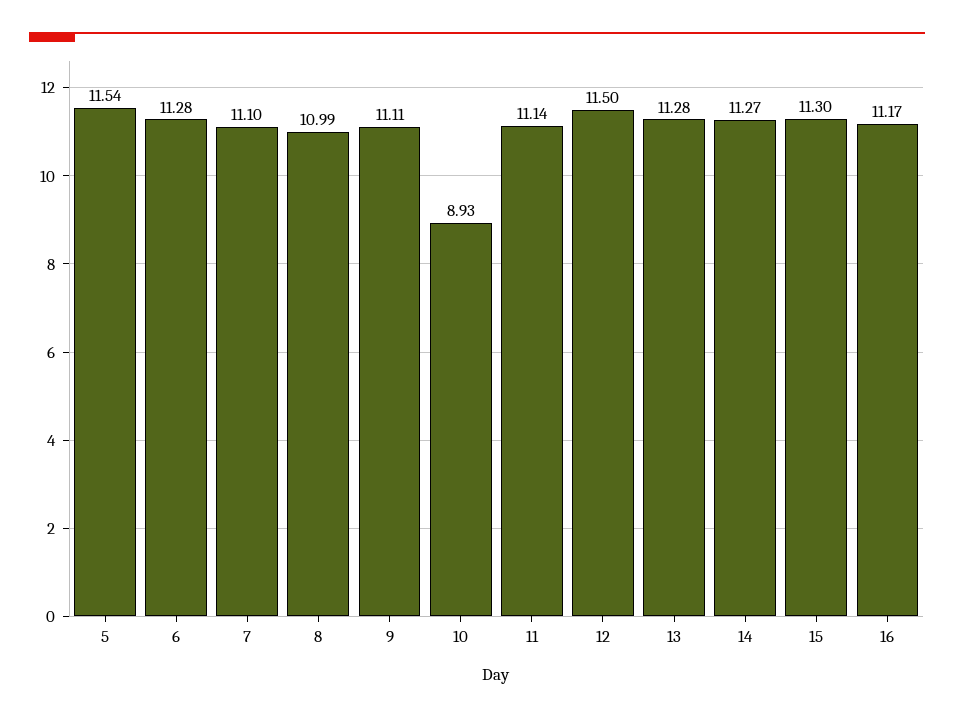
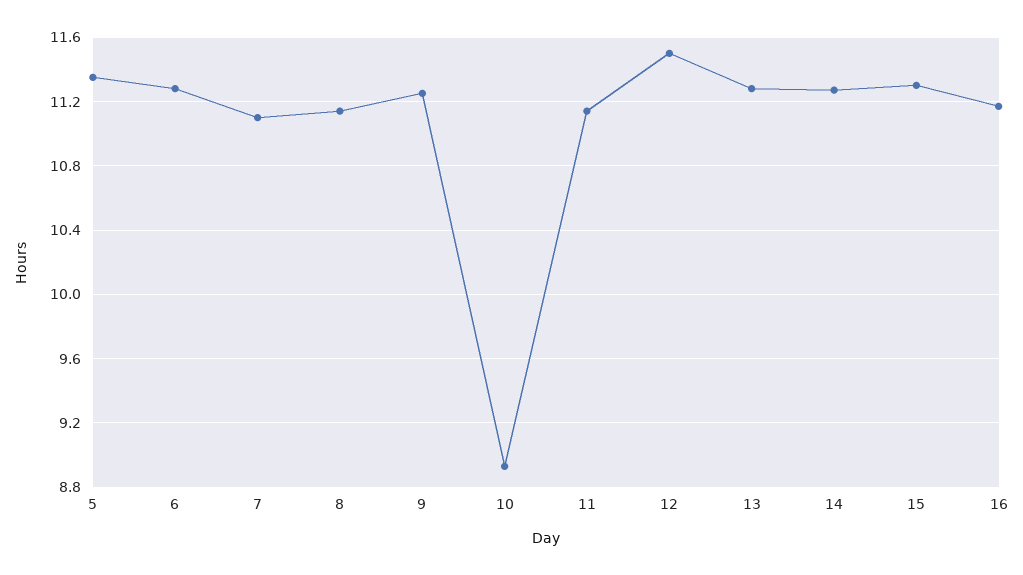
  {
-   "5": 11.54,
+   "5": 11.35,
    "6": 11.28,
    "7": 11.1,
-   "8": 10.99,
+   "8": 11.15,
-   "9": 11.11,
+   "9": 11.25,
    "10": 8.93,
    "11": 11.14,
    "12": 11.5,
    "13": 11.28,
    "14": 11.27,
    "15": 11.3,
    "16": 11.17
  }

